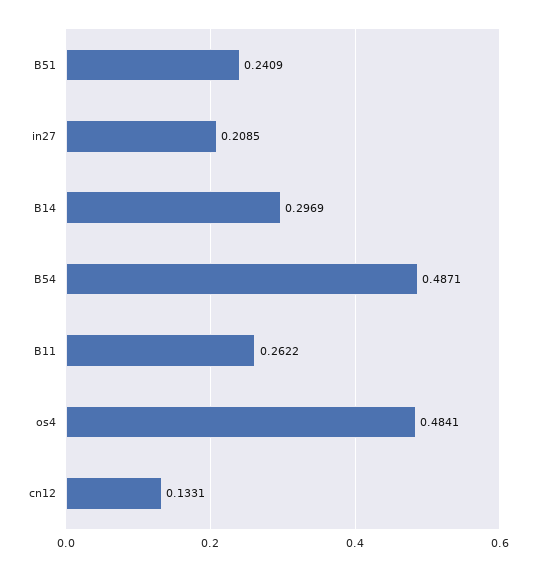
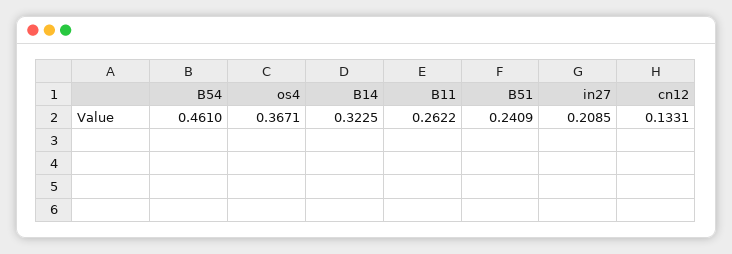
  {
    "B51": 0.2409,
    "in27": 0.2085,
-   "B14": 0.2969,
+   "B14": 0.3225,
-   "B54": 0.4871,
+   "B54": 0.461,
    "B11": 0.2622,
-   "os4": 0.4841,
+   "os4": 0.3671,
    "cn12": 0.1331
  }

